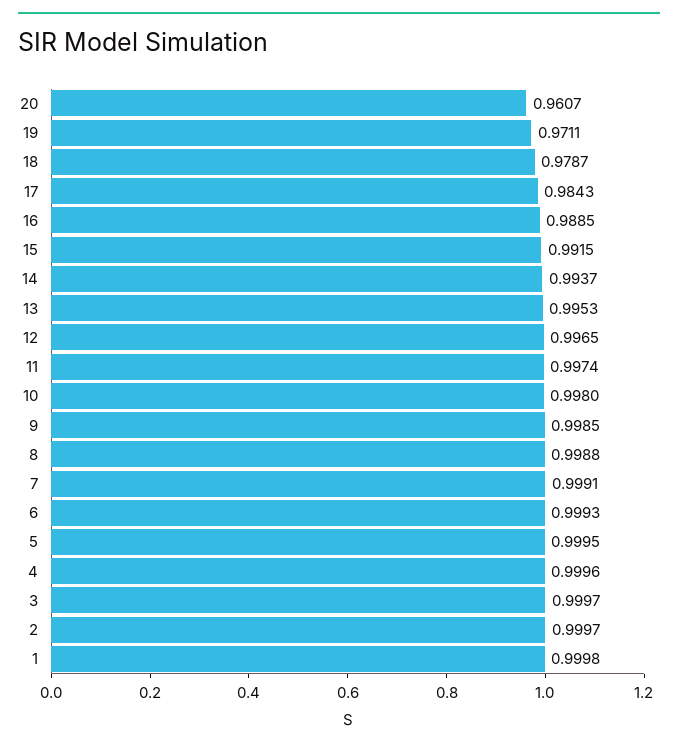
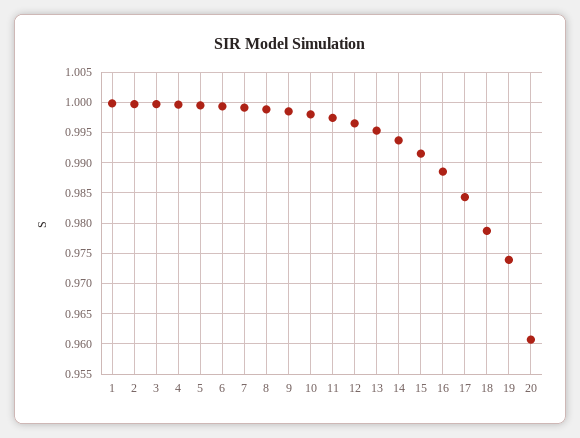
  {
    "20": 0.9607,
-   "19": 0.9711,
+   "19": 0.974,
    "18": 0.9787,
    "17": 0.9843,
    "16": 0.9885,
    "15": 0.9915,
    "14": 0.9937,
    "13": 0.9953,
    "12": 0.9965,
    "11": 0.9974,
    "10": 0.998,
    "9": 0.9985,
    "8": 0.9988,
    "7": 0.9991,
    "6": 0.9993,
    "5": 0.9995,
    "4": 0.9996,
    "3": 0.9997,
    "2": 0.9997,
    "1": 0.9998
  }

